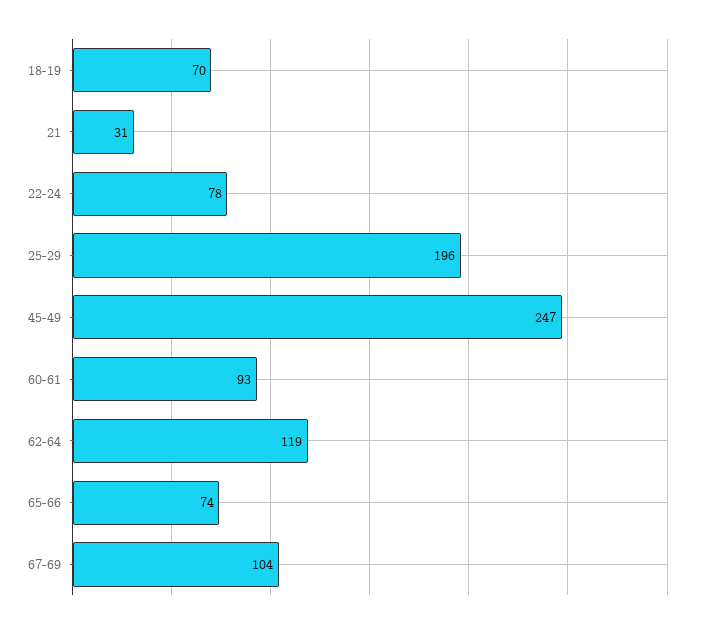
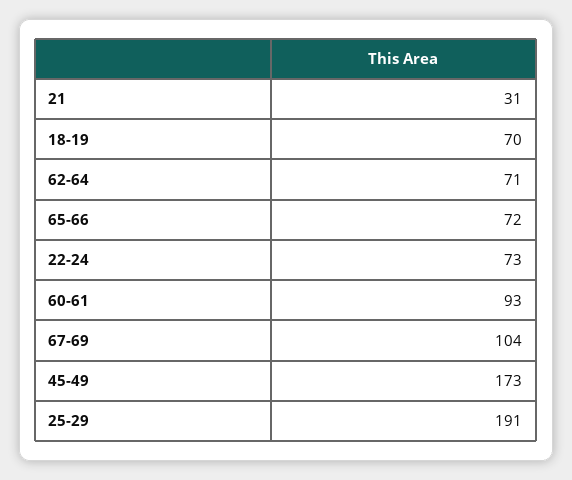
  {
    "18-19": 70,
    "21": 31,
-   "22-24": 78,
+   "22-24": 73,
-   "25-29": 196,
+   "25-29": 191,
-   "45-49": 247,
+   "45-49": 173,
    "60-61": 93,
-   "62-64": 119,
+   "62-64": 71,
-   "65-66": 74,
+   "65-66": 72,
    "67-69": 104
  }

